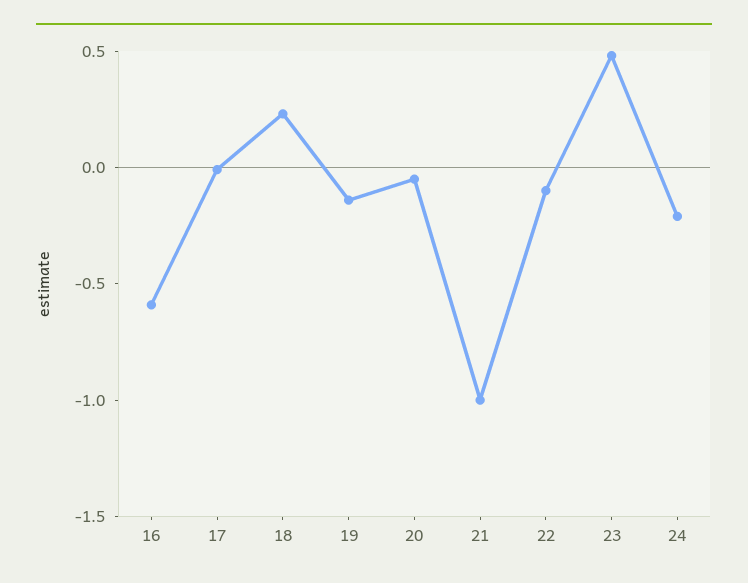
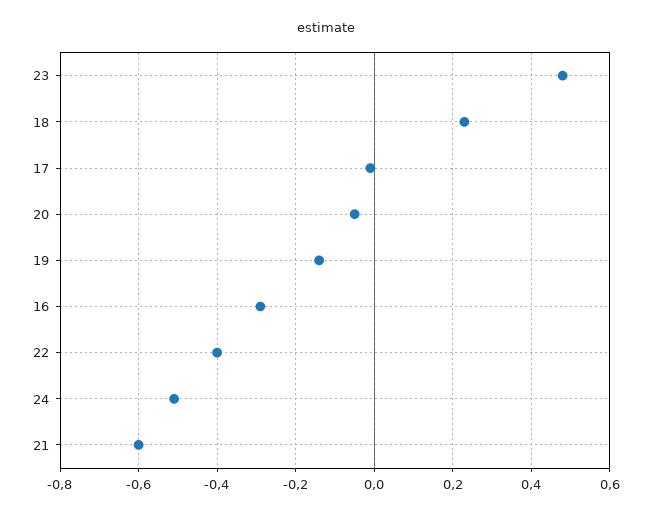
  {
-   "16": -0.6,
+   "16": -0.3,
    "17": 0,
    "18": 0.25,
    "19": -0.15,
    "20": -0.05,
-   "21": -1,
+   "21": -0.6,
-   "22": -0.1,
+   "22": -0.4,
    "23": 0.5,
-   "24": -0.2
+   "24": -0.5
  }

